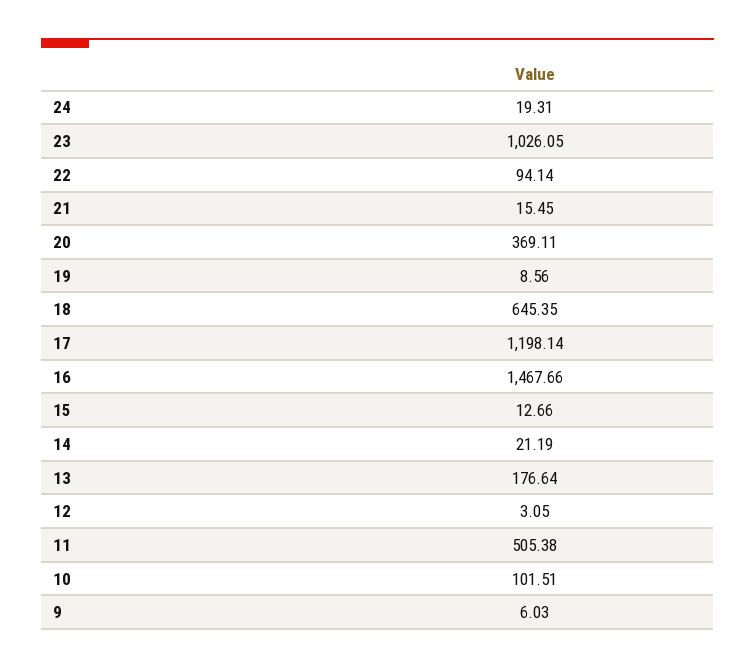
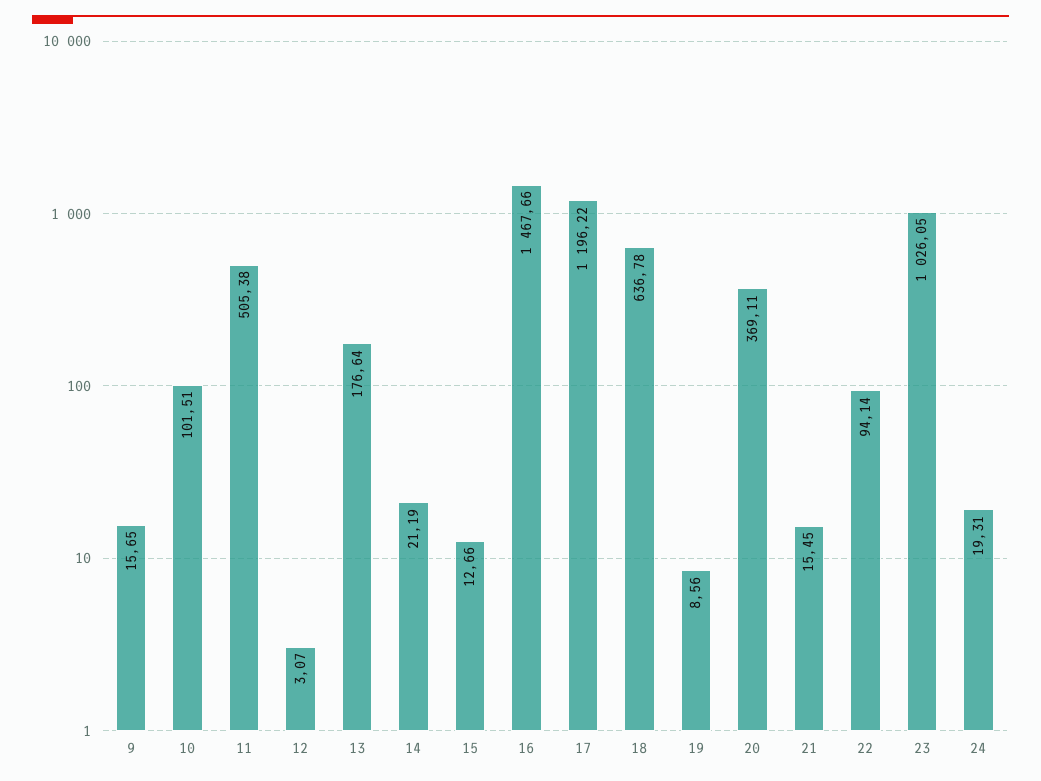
  {
    "24": 19.31,
    "23": 1026.05,
    "22": 94.14,
    "21": 15.45,
    "20": 369.11,
    "19": 8.56,
-   "18": 645.35,
+   "18": 636.78,
-   "17": 1198.14,
+   "17": 1196.22,
    "16": 1467.66,
    "15": 12.66,
    "14": 21.19,
    "13": 176.64,
-   "12": 3.05,
+   "12": 3.07,
    "11": 505.38,
    "10": 101.51,
-   "9": 6.03
+   "9": 15.65
  }

